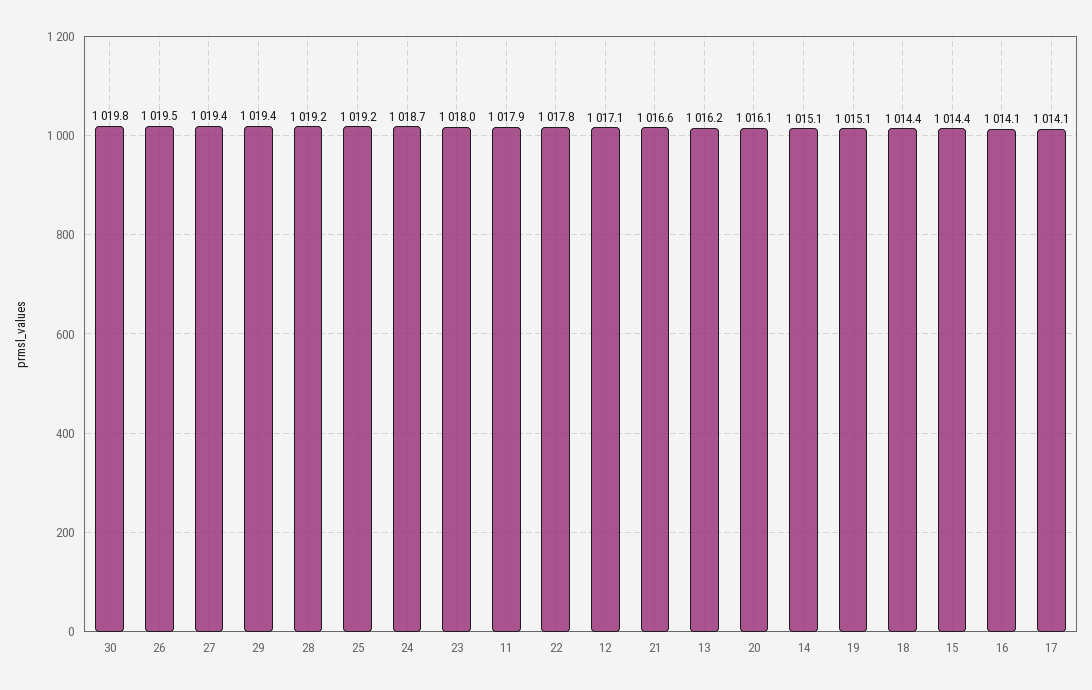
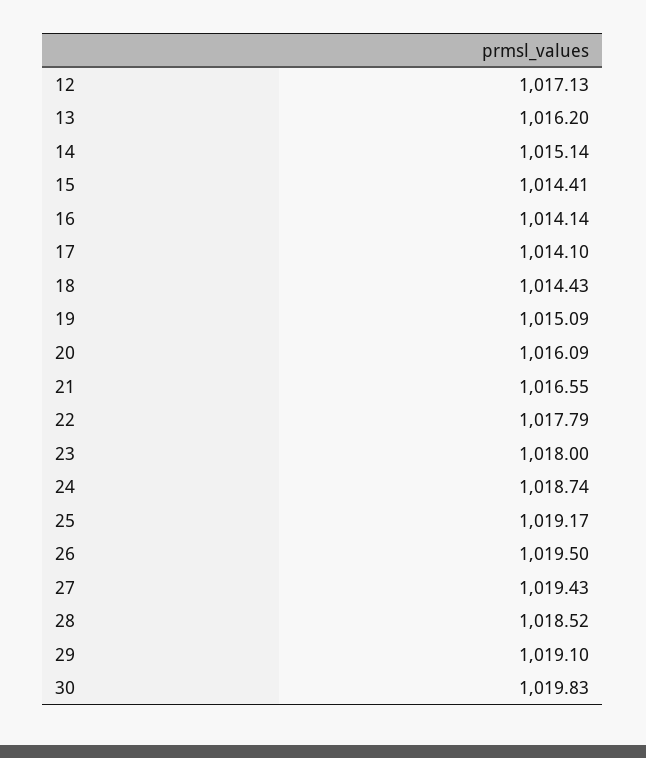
  {
    "30": 1019.83,
    "26": 1019.5,
    "27": 1019.43,
-   "29": 1019.4,
+   "29": 1019.1,
-   "28": 1019.2,
+   "28": 1018.52,
    "25": 1019.17,
    "24": 1018.74,
    "23": 1018,
-   "11": 1017.9,
    "22": 1017.79,
    "12": 1017.13,
    "21": 1016.55,
    "13": 1016.2,
    "20": 1016.09,
    "14": 1015.14,
    "19": 1015.09,
    "18": 1014.43,
    "15": 1014.41,
    "16": 1014.14,
    "17": 1014.1
  }

